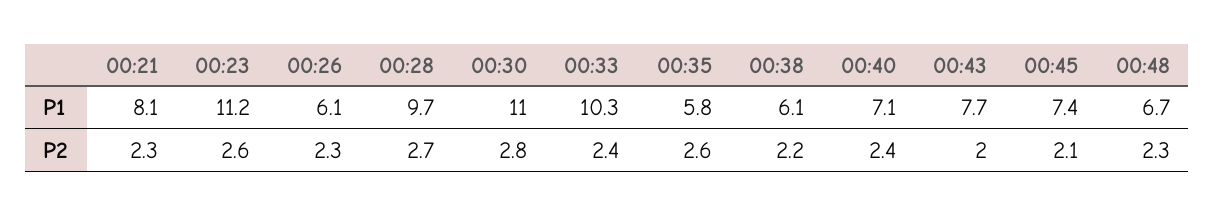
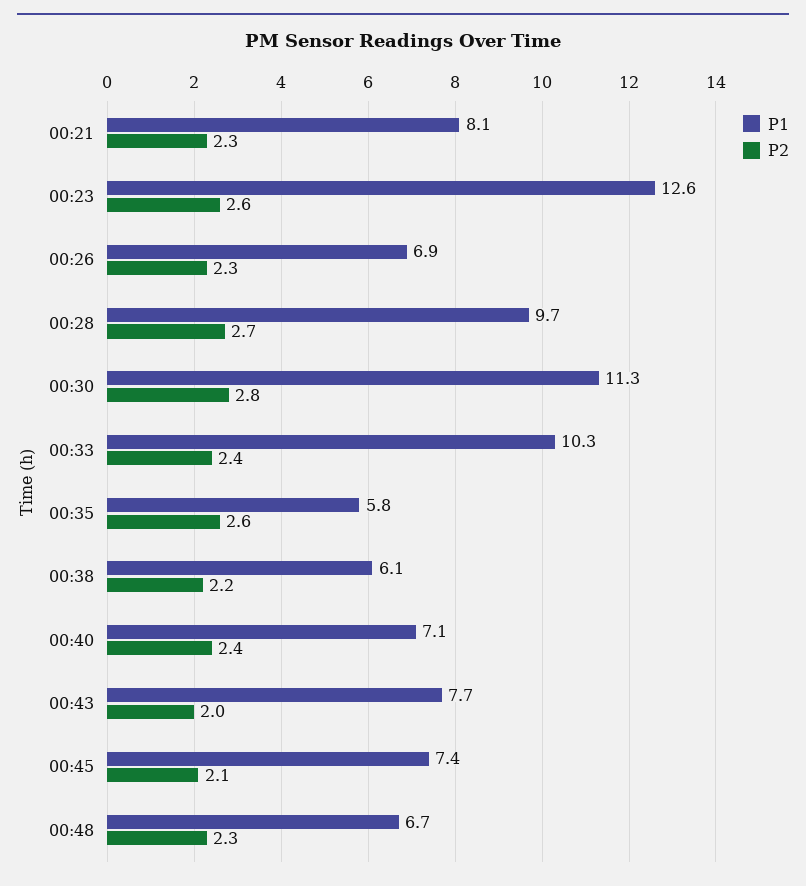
  {
    "P1": {
      "00:21": 8.1,
-     "00:23": 11.2,
+     "00:23": 12.6,
-     "00:26": 6.1,
+     "00:26": 6.9,
      "00:28": 9.7,
-     "00:30": 11,
+     "00:30": 11.3,
      "00:33": 10.3,
      "00:35": 5.8,
      "00:38": 6.1,
      "00:40": 7.1,
      "00:43": 7.7,
      "00:45": 7.4,
      "00:48": 6.7
    },
    "P2": {
      "00:21": 2.3,
      "00:23": 2.6,
      "00:26": 2.3,
      "00:28": 2.7,
      "00:30": 2.8,
      "00:33": 2.4,
      "00:35": 2.6,
      "00:38": 2.2,
      "00:40": 2.4,
      "00:43": 2,
      "00:45": 2.1,
      "00:48": 2.3
    }
  }

